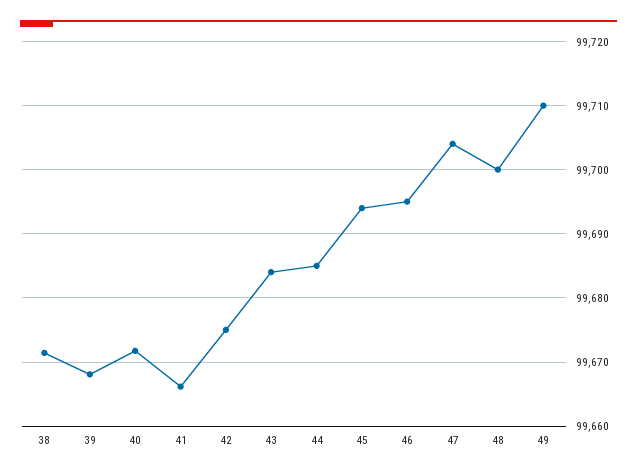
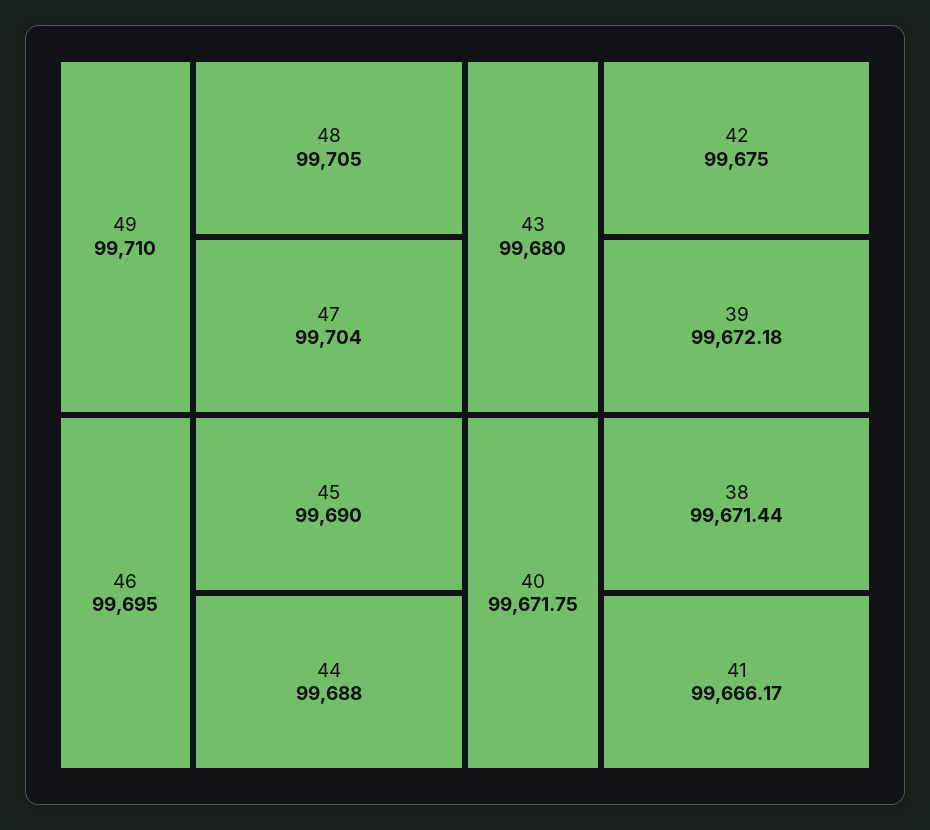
  {
    "38": 99671.44,
-   "39": 99668,
+   "39": 99672.18,
    "40": 99671.75,
    "41": 99666.17,
    "42": 99675,
-   "43": 99684,
+   "43": 99680,
-   "44": 99685,
+   "44": 99688,
-   "45": 99694,
+   "45": 99690,
    "46": 99695,
    "47": 99704,
-   "48": 99700,
+   "48": 99705,
    "49": 99710
  }

